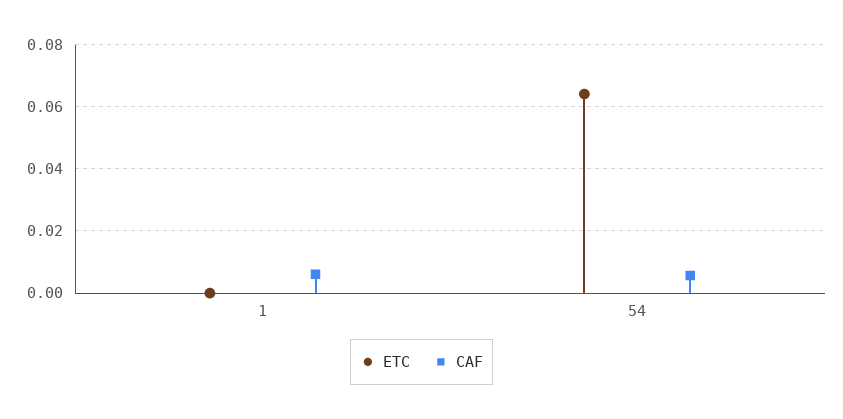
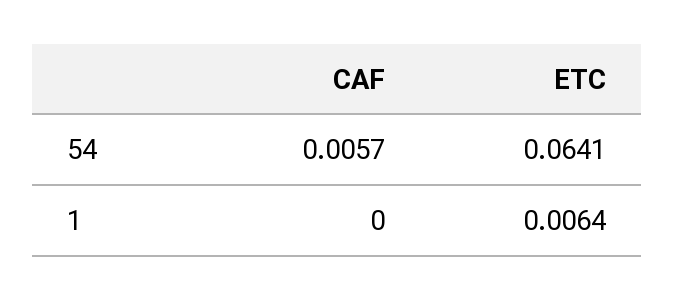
  {
    "ETC": {
-     "1": 0,
+     "1": 0.0064,
      "54": 0.0641
    },
    "CAF": {
-     "1": 0.006,
+     "1": 0,
      "54": 0.0057
    }
  }

